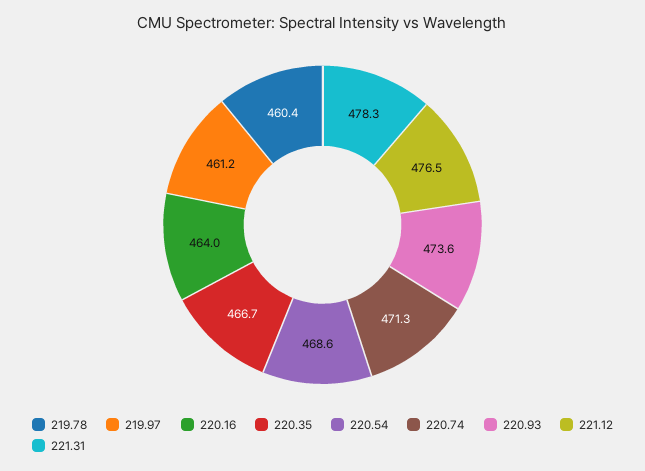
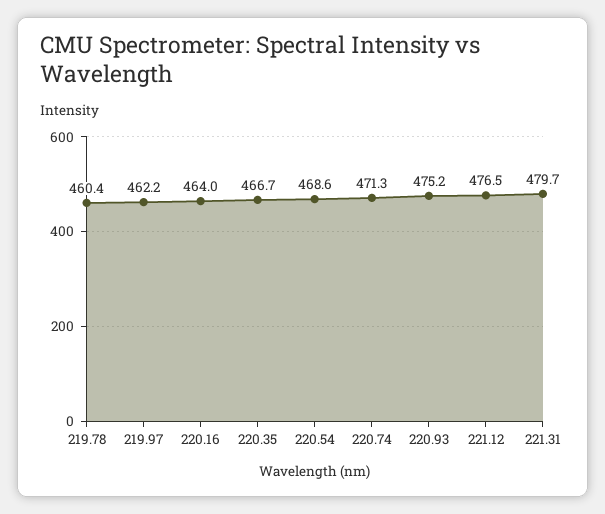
  {
    "219.78": 460.4,
-   "219.97": 461.2,
+   "219.97": 462.2,
    "220.16": 464,
    "220.35": 466.7,
    "220.54": 468.6,
    "220.74": 471.3,
-   "220.93": 473.6,
+   "220.93": 475.2,
    "221.12": 476.5,
-   "221.31": 478.3
+   "221.31": 479.7
  }

